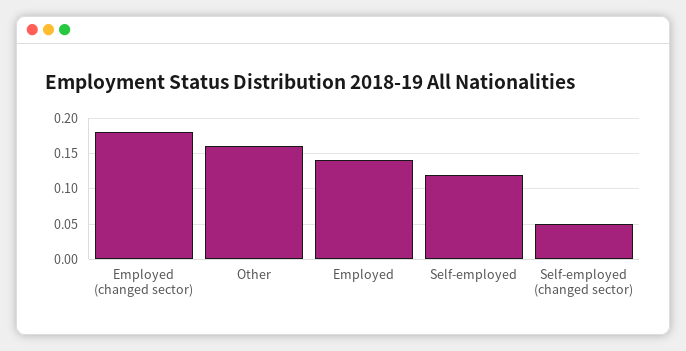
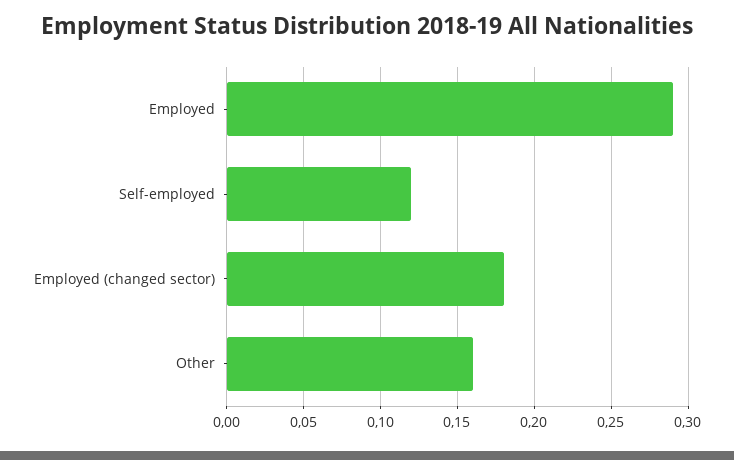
  {
    "Employed (changed sector)": 0.18,
    "Other": 0.16,
-   "Employed": 0.14,
+   "Employed": 0.29,
-   "Self-employed": 0.12,
+   "Self-employed": 0.12
-   "Self-employed (changed sector)": 0.05
  }

